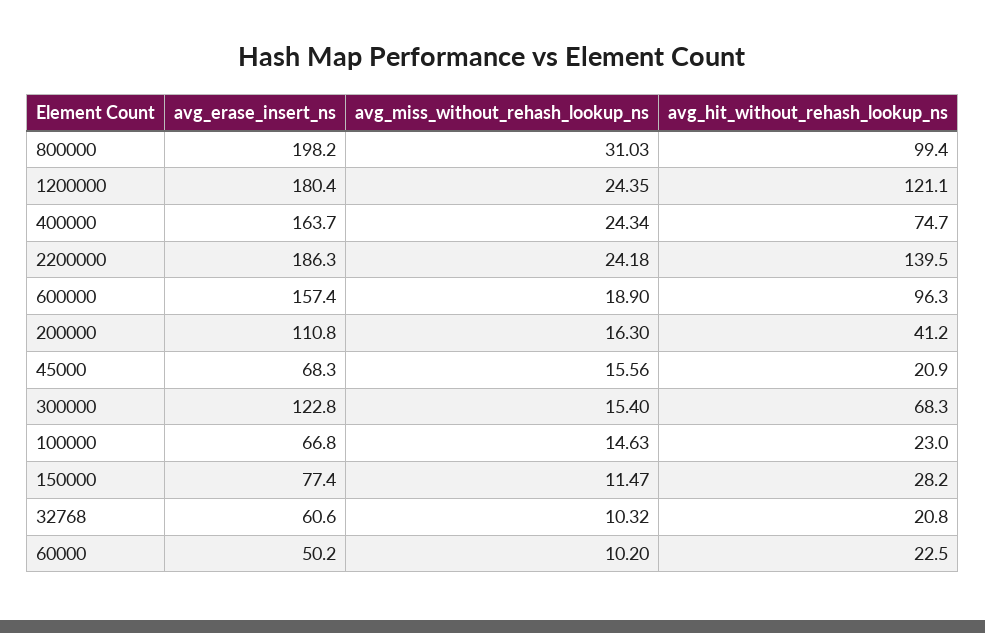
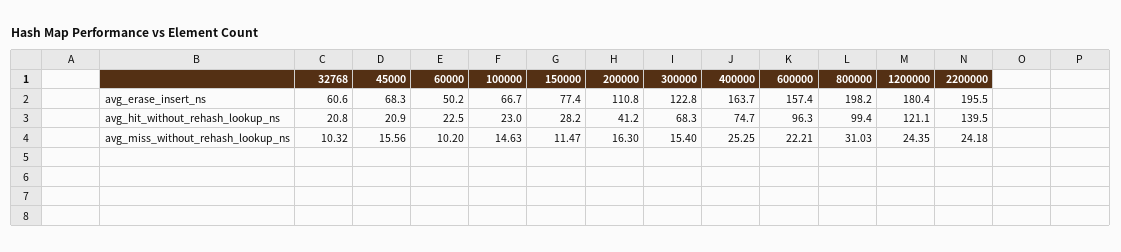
  {
    "avg_erase_insert_ns": {
      "800000": 198.2,
      "1200000": 180.4,
      "400000": 163.7,
-     "2200000": 186.3,
+     "2200000": 195.5,
      "600000": 157.4,
      "200000": 110.8,
      "45000": 68.3,
      "300000": 122.8,
-     "100000": 66.8,
+     "100000": 66.7,
      "150000": 77.4,
      "32768": 60.6,
      "60000": 50.2
    },
    "avg_miss_without_rehash_lookup_ns": {
      "800000": 31.03,
      "1200000": 24.35,
-     "400000": 24.34,
+     "400000": 25.25,
      "2200000": 24.18,
-     "600000": 18.9,
+     "600000": 22.21,
      "200000": 16.3,
      "45000": 15.56,
      "300000": 15.4,
      "100000": 14.63,
      "150000": 11.47,
      "32768": 10.32,
      "60000": 10.2
    },
    "avg_hit_without_rehash_lookup_ns": {
      "800000": 99.4,
      "1200000": 121.1,
      "400000": 74.7,
      "2200000": 139.5,
      "600000": 96.3,
      "200000": 41.2,
      "45000": 20.9,
      "300000": 68.3,
      "100000": 23,
      "150000": 28.2,
      "32768": 20.8,
      "60000": 22.5
    }
  }

